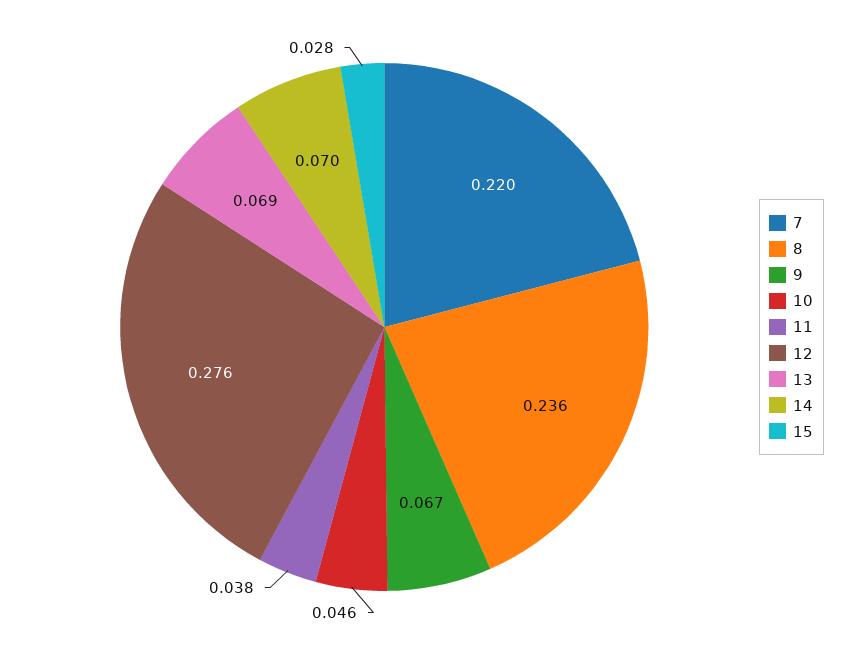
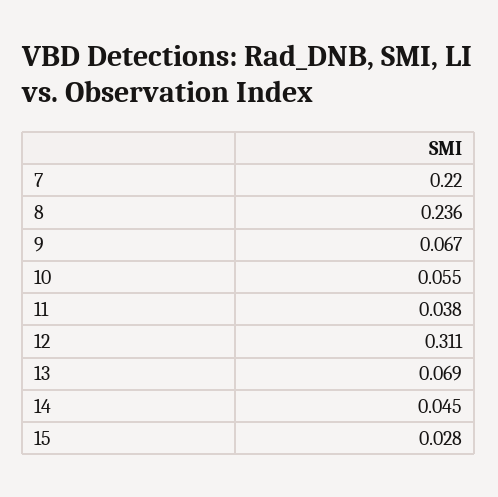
  {
    "7": 0.22,
    "8": 0.236,
    "9": 0.067,
-   "10": 0.046,
+   "10": 0.055,
    "11": 0.038,
-   "12": 0.276,
+   "12": 0.311,
    "13": 0.069,
-   "14": 0.07,
+   "14": 0.045,
    "15": 0.028
  }

